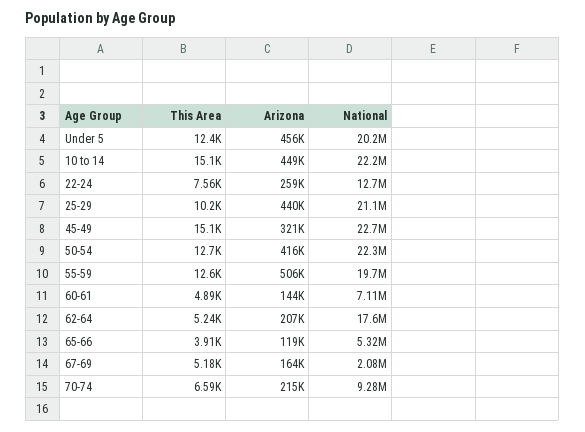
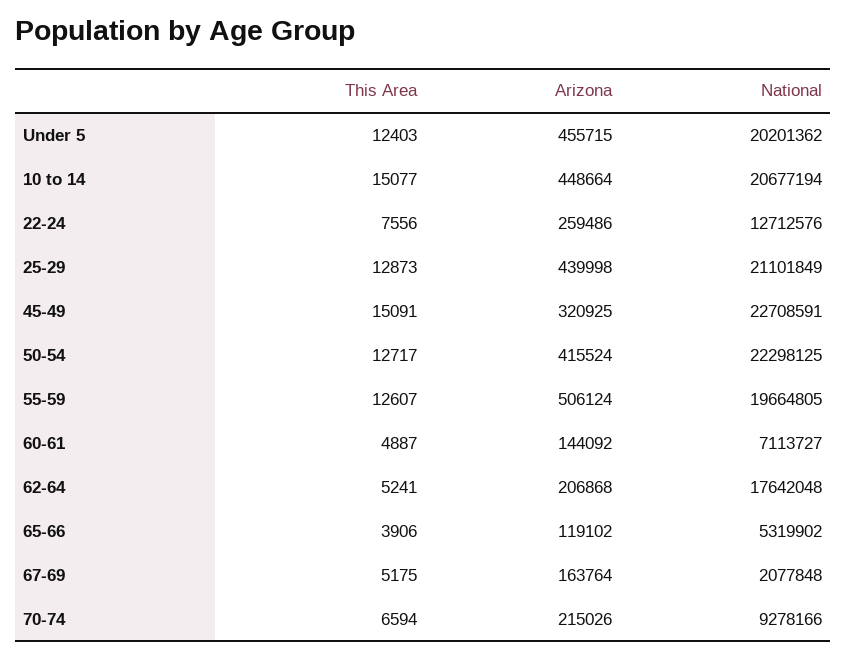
  {
    "This Area": {
      "Under 5": 12403,
      "10 to 14": 15077,
      "22-24": 7556,
-     "25-29": 10200,
+     "25-29": 12873,
      "45-49": 15091,
      "50-54": 12717,
      "55-59": 12607,
      "60-61": 4887,
      "62-64": 5241,
      "65-66": 3906,
      "67-69": 5175,
      "70-74": 6594
    },
    "Arizona": {
      "Under 5": 455715,
      "10 to 14": 448664,
      "22-24": 259486,
      "25-29": 439998,
      "45-49": 320925,
      "50-54": 415524,
      "55-59": 506124,
      "60-61": 144092,
      "62-64": 206868,
      "65-66": 119102,
      "67-69": 163764,
      "70-74": 215026
    },
    "National": {
      "Under 5": 20201362,
-     "10 to 14": 22200000,
+     "10 to 14": 20677194,
      "22-24": 12712576,
      "25-29": 21101849,
      "45-49": 22708591,
      "50-54": 22298125,
      "55-59": 19664805,
      "60-61": 7113727,
      "62-64": 17642048,
      "65-66": 5319902,
      "67-69": 2077848,
      "70-74": 9278166
    }
  }

